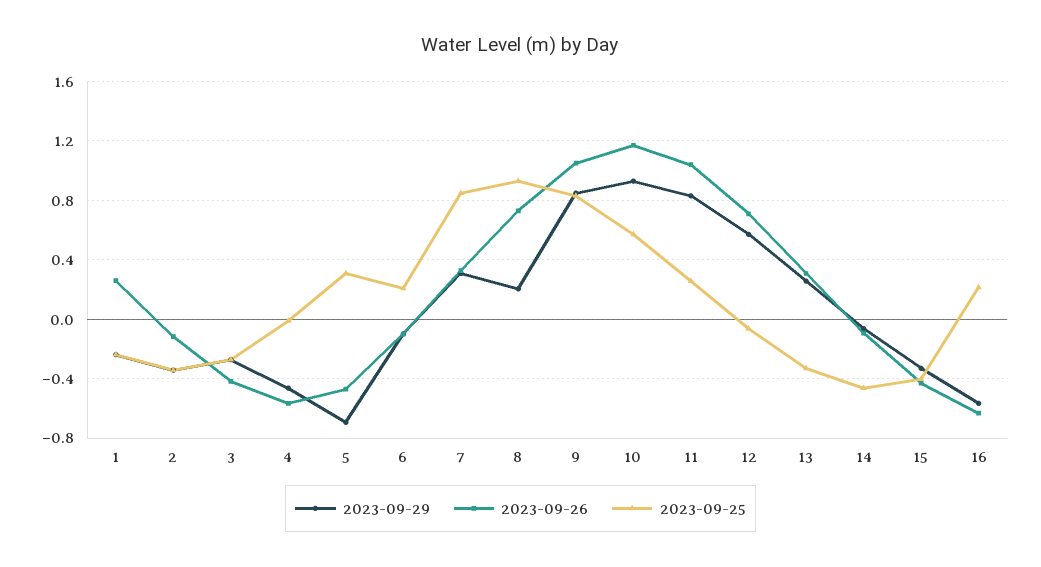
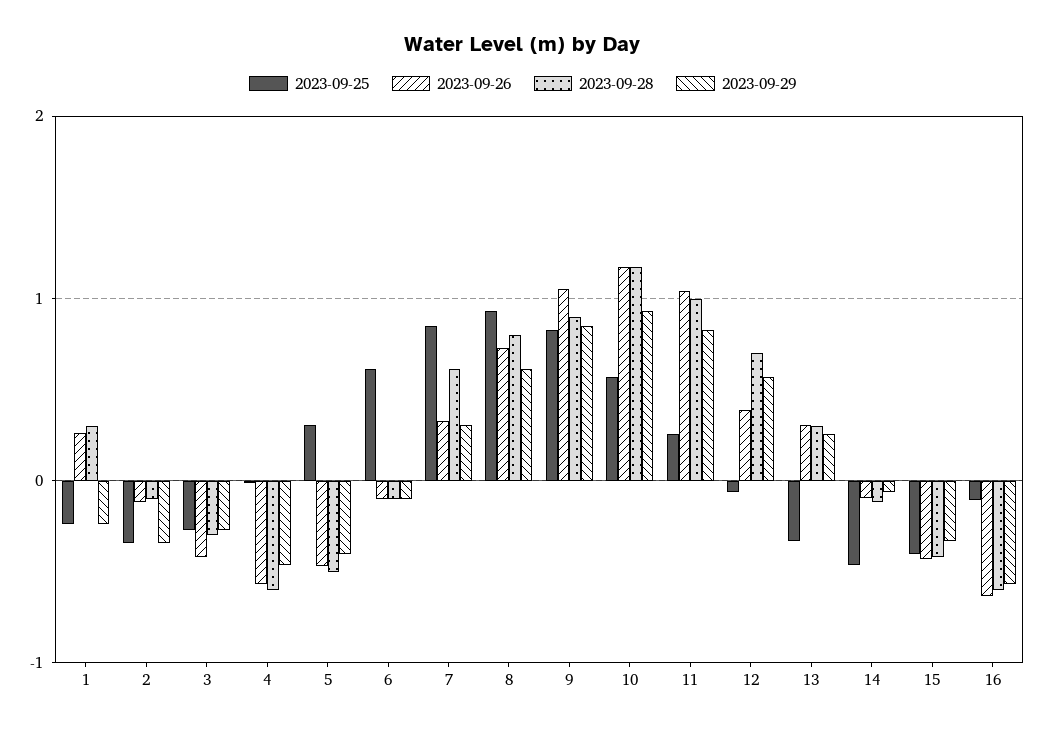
  {
    "2023-09-29": {
      "1": -0.25,
      "2": -0.35,
      "3": -0.25,
      "4": -0.45,
-     "5": -0.7,
+     "5": -0.4,
      "6": -0.1,
      "7": 0.3,
-     "8": 0.2,
+     "8": 0.6,
      "9": 0.85,
      "10": 0.95,
      "11": 0.85,
      "12": 0.55,
      "13": 0.25,
      "14": -0.05,
      "15": -0.35,
      "16": -0.55
    },
    "2023-09-26": {
      "1": 0.25,
      "2": -0.1,
      "3": -0.4,
      "4": -0.55,
      "5": -0.45,
      "6": -0.1,
      "7": 0.35,
      "8": 0.75,
      "9": 1.05,
      "10": 1.15,
      "11": 1.05,
-     "12": 0.7,
+     "12": 0.4,
      "13": 0.3,
      "14": -0.1,
      "15": -0.45,
      "16": -0.65
    },
    "2023-09-25": {
      "1": -0.25,
      "2": -0.35,
      "3": -0.25,
      "4": 0,
      "5": 0.3,
-     "6": 0.2,
+     "6": 0.6,
      "7": 0.85,
      "8": 0.95,
      "9": 0.85,
      "10": 0.55,
      "11": 0.25,
      "12": -0.05,
      "13": -0.35,
      "14": -0.45,
      "15": -0.4,
-     "16": 0.2
+     "16": -0.1
-   }
+   },
+   "2023-09-28": {
+     "1": 0.3,
+     "2": -0.1,
+     "3": -0.3,
+     "4": -0.6,
+     "5": -0.5,
+     "6": -0.1,
+     "7": 0.6,
+     "8": 0.8,
+     "9": 0.9,
+     "10": 1.2,
+     "11": 1,
+     "12": 0.7,
+     "13": 0.3,
+     "14": -0.1,
+     "15": -0.4,
+     "16": -0.6
+   }
  }

